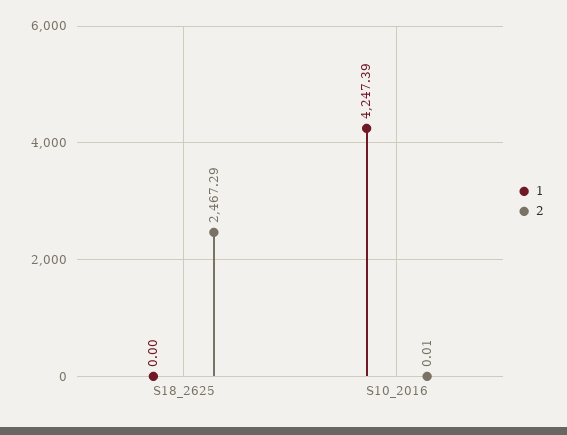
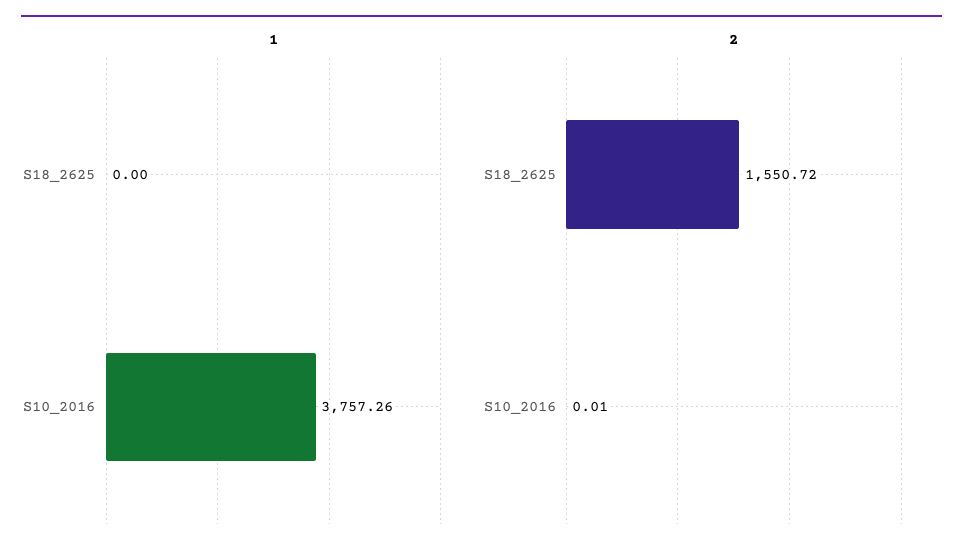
  {
    "1": {
      "S18_2625": 0,
-     "S10_2016": 4247.39
+     "S10_2016": 3757.26
    },
    "2": {
-     "S18_2625": 2467.29,
+     "S18_2625": 1550.72,
      "S10_2016": 0.01
    }
  }

